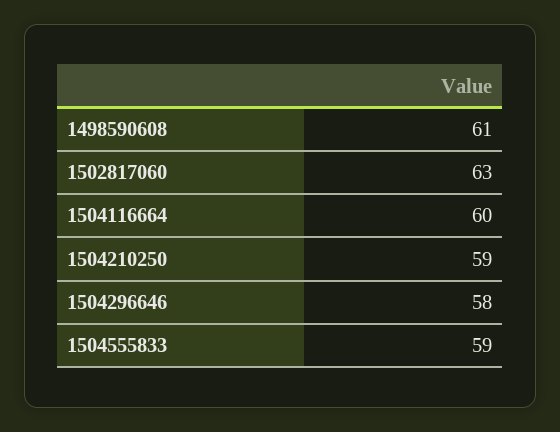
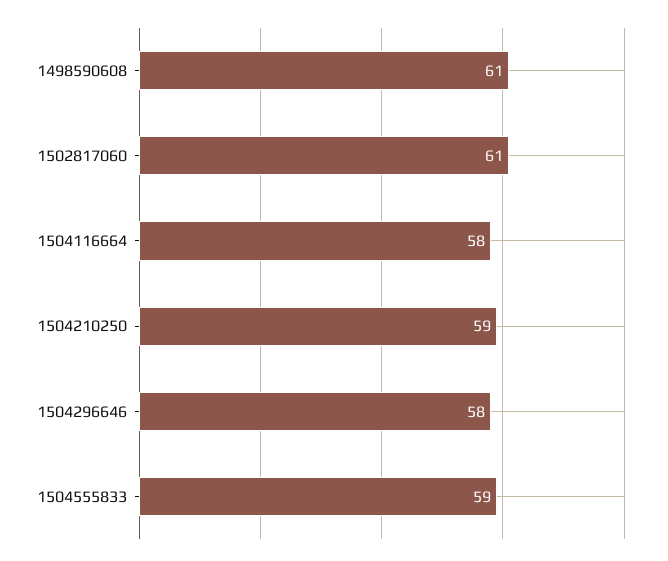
  {
    "1498590608": 61,
-   "1502817060": 63,
+   "1502817060": 61,
-   "1504116664": 60,
+   "1504116664": 58,
    "1504210250": 59,
    "1504296646": 58,
    "1504555833": 59
  }

